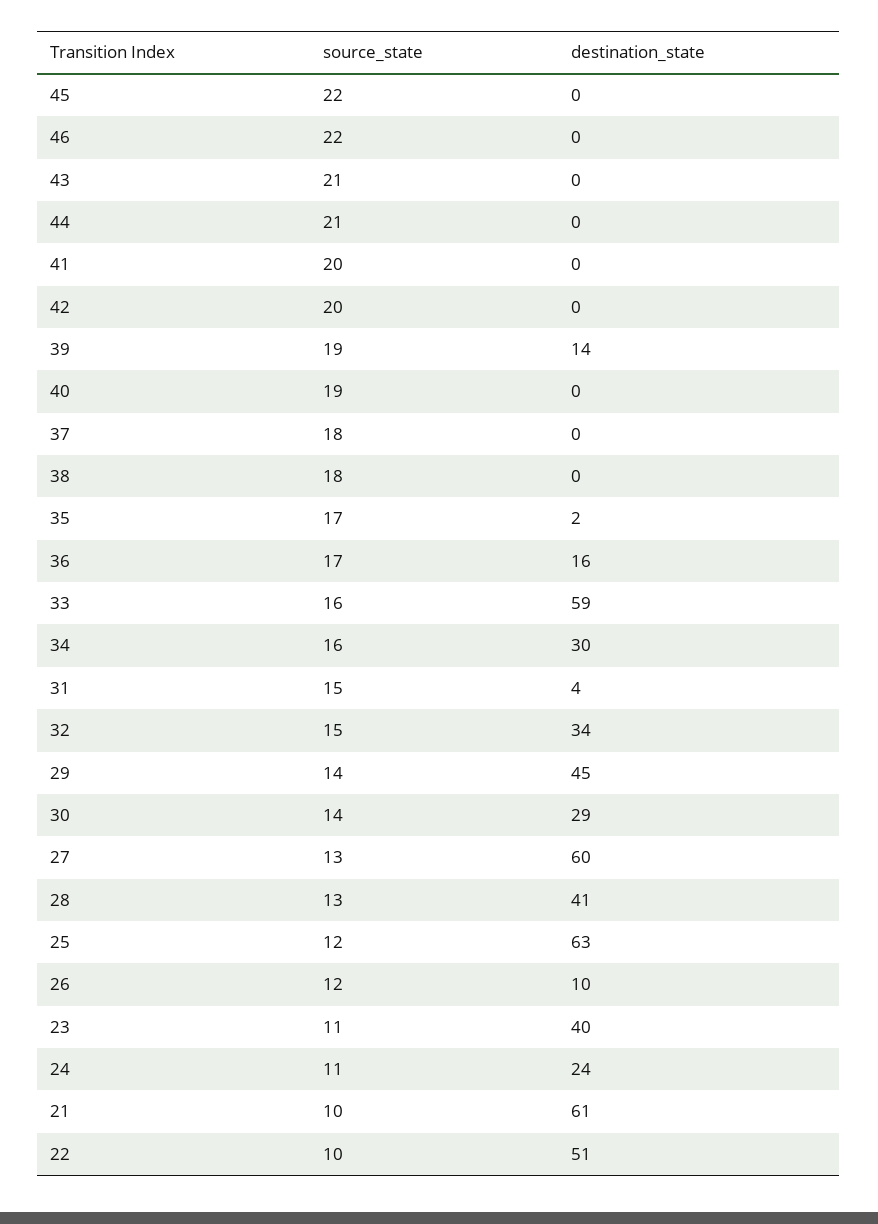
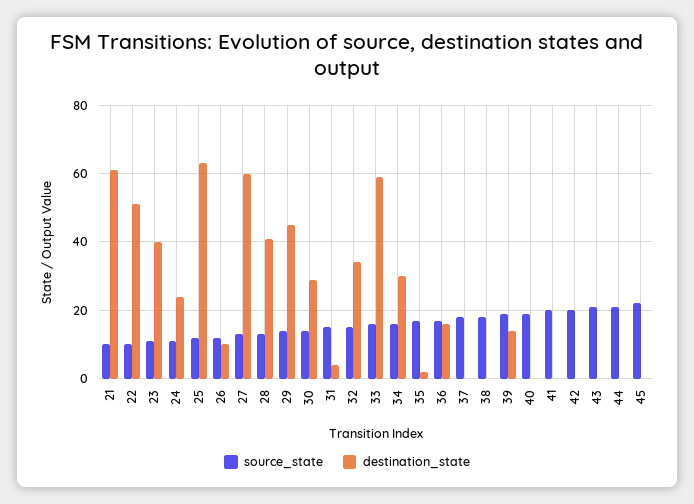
  {
    "source_state": {
      "45": 22,
-     "46": 22,
      "43": 21,
      "44": 21,
      "41": 20,
      "42": 20,
      "39": 19,
      "40": 19,
      "37": 18,
      "38": 18,
      "35": 17,
      "36": 17,
      "33": 16,
      "34": 16,
      "31": 15,
      "32": 15,
      "29": 14,
      "30": 14,
      "27": 13,
      "28": 13,
      "25": 12,
      "26": 12,
      "23": 11,
      "24": 11,
      "21": 10,
      "22": 10
    },
    "destination_state": {
      "45": 0,
-     "46": 0,
      "43": 0,
      "44": 0,
      "41": 0,
      "42": 0,
      "39": 14,
      "40": 0,
      "37": 0,
      "38": 0,
      "35": 2,
      "36": 16,
      "33": 59,
      "34": 30,
      "31": 4,
      "32": 34,
      "29": 45,
      "30": 29,
      "27": 60,
      "28": 41,
      "25": 63,
      "26": 10,
      "23": 40,
      "24": 24,
      "21": 61,
      "22": 51
    }
  }

